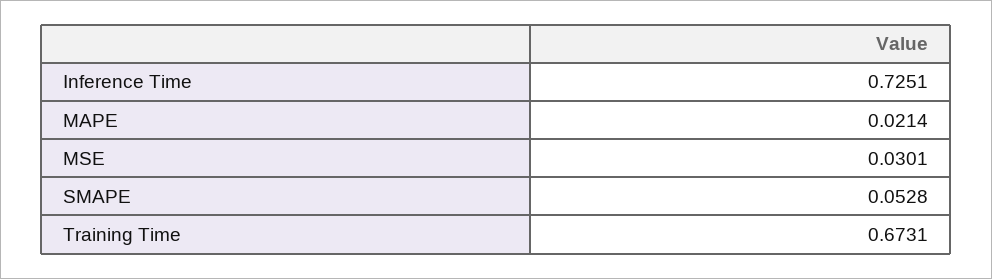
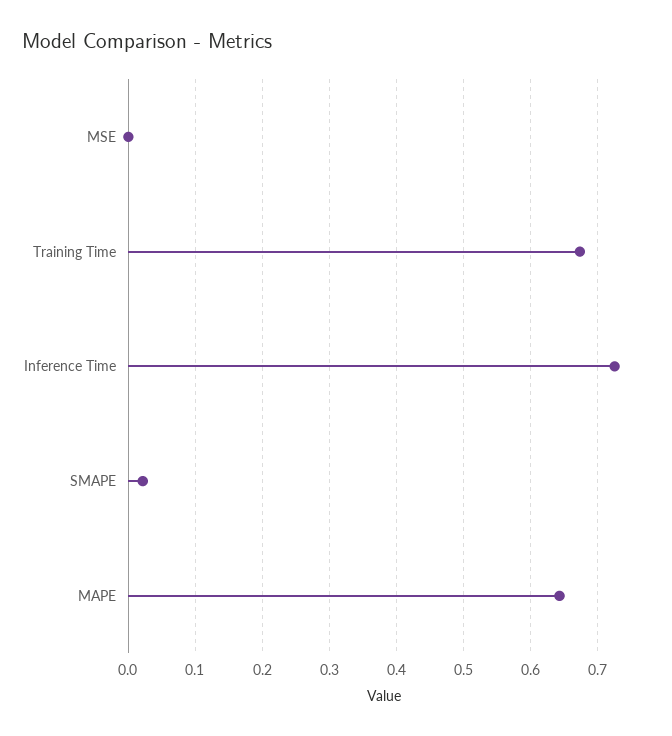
  {
    "Inference Time": 0.7251,
-   "MAPE": 0.0214,
+   "MAPE": 0.64,
-   "MSE": 0.0301,
+   "MSE": 0,
-   "SMAPE": 0.0528,
+   "SMAPE": 0.02,
    "Training Time": 0.6731
  }

